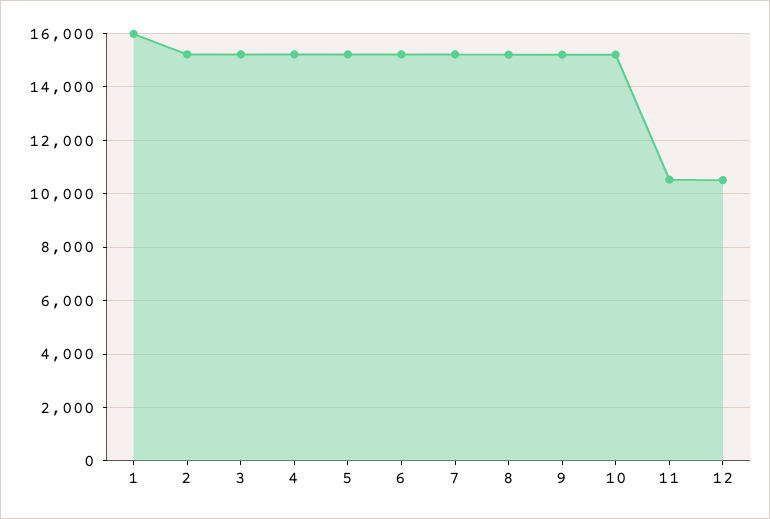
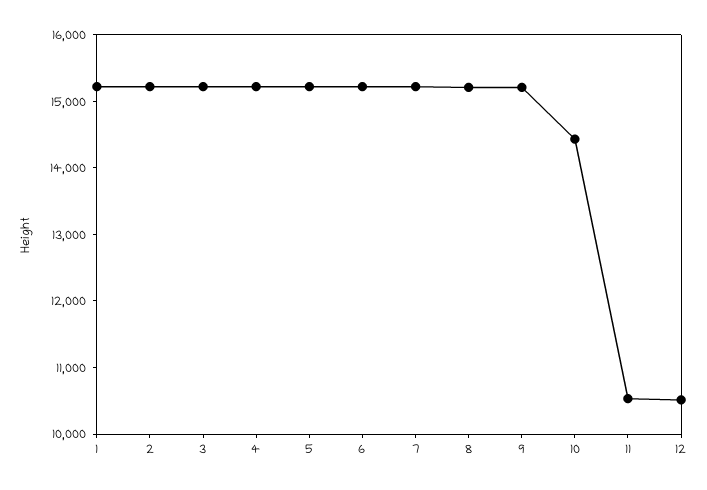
  {
-   "1": 16000,
+   "1": 15200,
    "2": 15200,
    "3": 15200,
    "4": 15200,
    "5": 15200,
    "6": 15200,
    "7": 15200,
    "8": 15200,
    "9": 15200,
-   "10": 15250,
+   "10": 14400,
    "11": 10600,
    "12": 10600
  }

